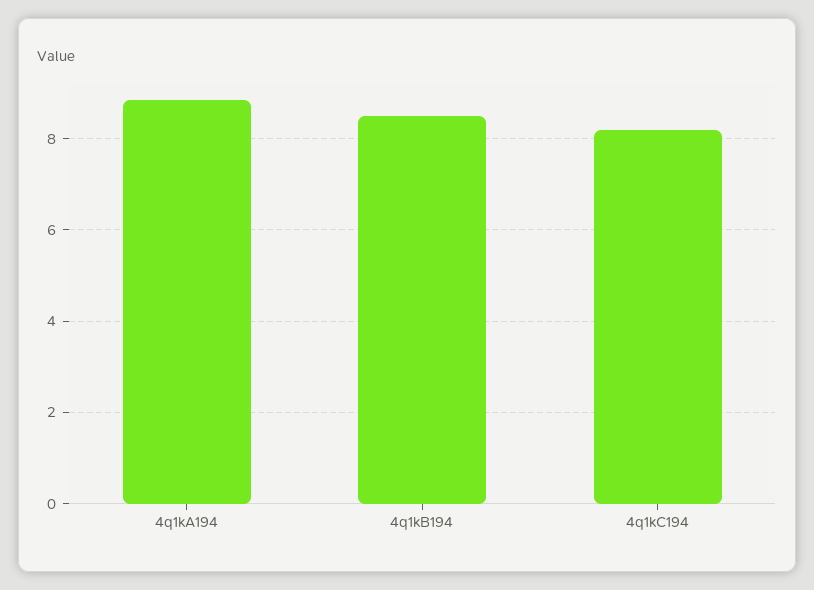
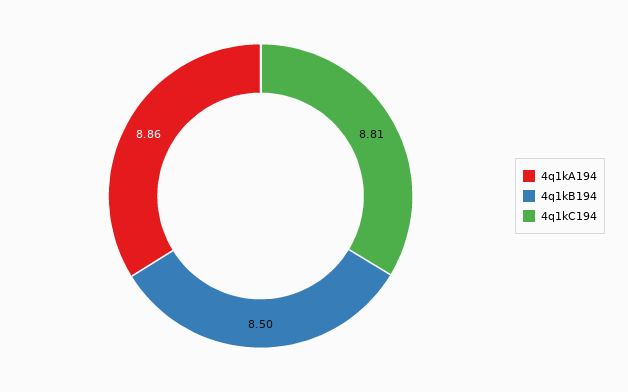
  {
    "4q1kA194": 8.86,
    "4q1kB194": 8.5,
-   "4q1kC194": 8.2
+   "4q1kC194": 8.81
  }

